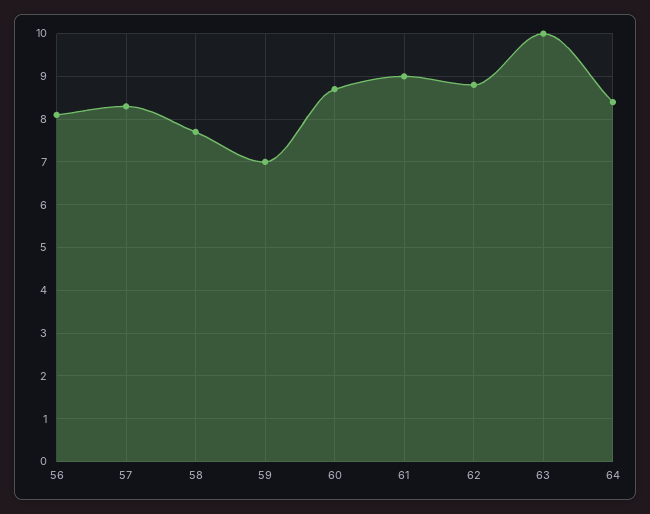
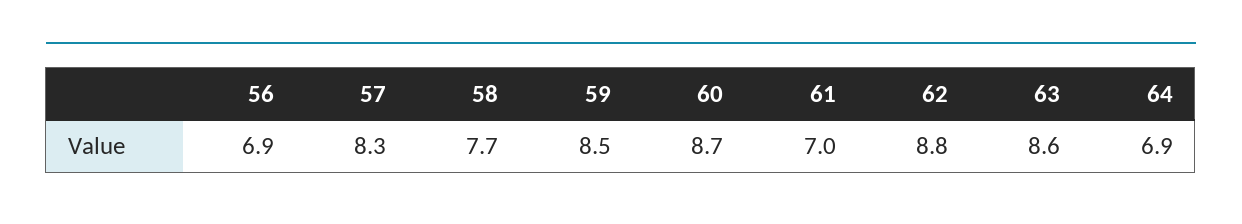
  {
-   "56": 8,
+   "56": 6.9,
    "57": 8.3,
    "58": 7.7,
-   "59": 7,
+   "59": 8.5,
    "60": 8.7,
-   "61": 9,
+   "61": 7,
    "62": 8.8,
-   "63": 10,
+   "63": 8.6,
-   "64": 8.5
+   "64": 6.9
  }

